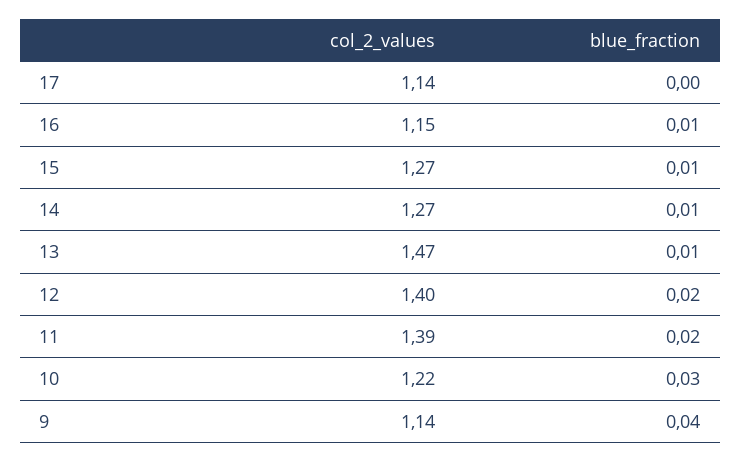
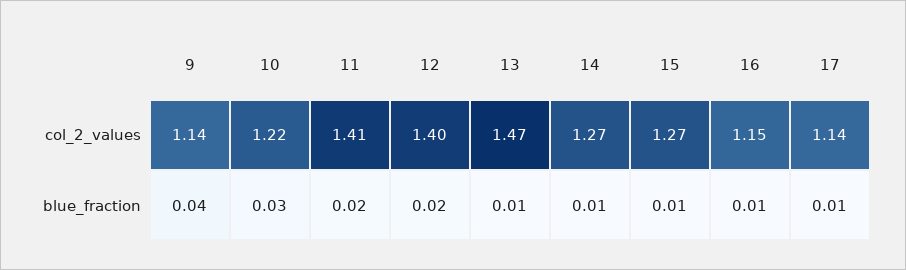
  {
    "col_2_values": {
      "17": 1.14,
      "16": 1.15,
      "15": 1.27,
      "14": 1.27,
      "13": 1.47,
      "12": 1.4,
-     "11": 1.39,
+     "11": 1.41,
      "10": 1.22,
      "9": 1.14
    },
    "blue_fraction": {
-     "17": 0,
+     "17": 0.01,
      "16": 0.01,
      "15": 0.01,
      "14": 0.01,
      "13": 0.01,
      "12": 0.02,
      "11": 0.02,
      "10": 0.03,
      "9": 0.04
    }
  }

